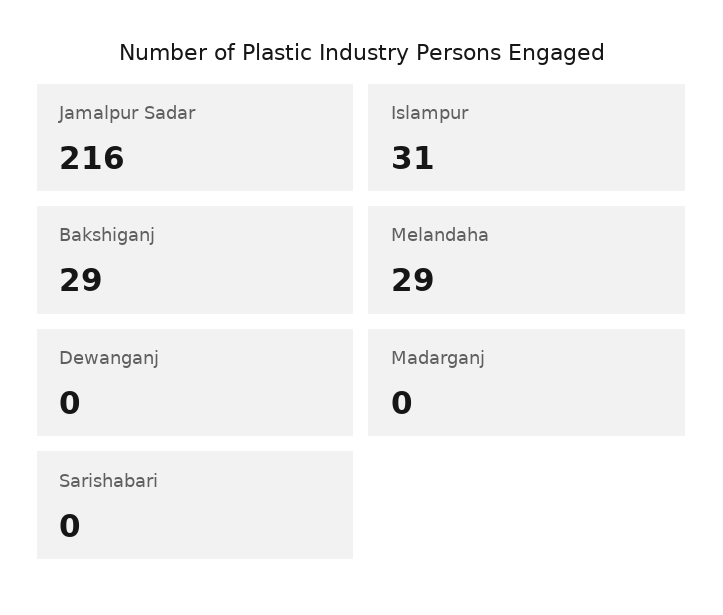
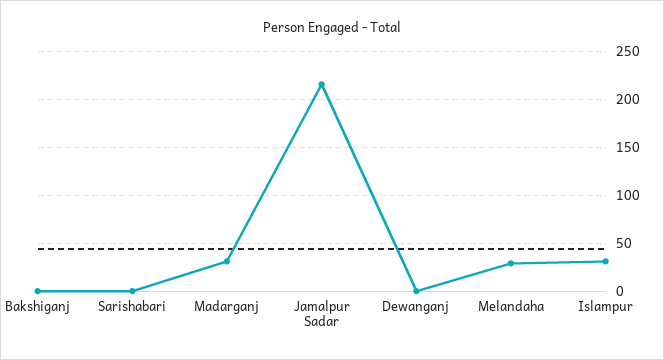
  {
    "Jamalpur Sadar": 216,
    "Islampur": 31,
-   "Bakshiganj": 29,
+   "Bakshiganj": 0,
    "Melandaha": 29,
    "Dewanganj": 0,
-   "Madarganj": 0,
+   "Madarganj": 30,
    "Sarishabari": 0
  }

